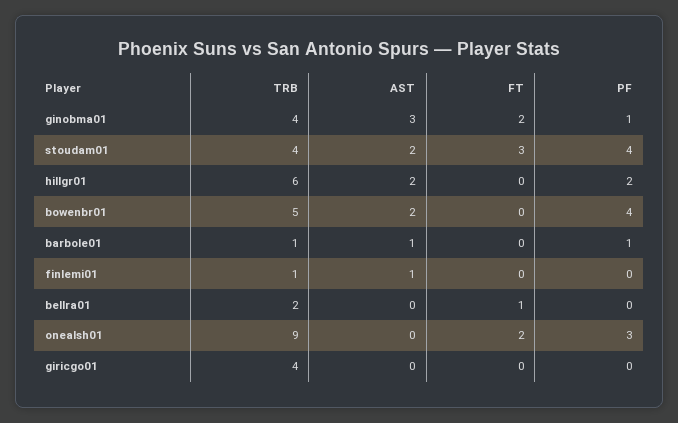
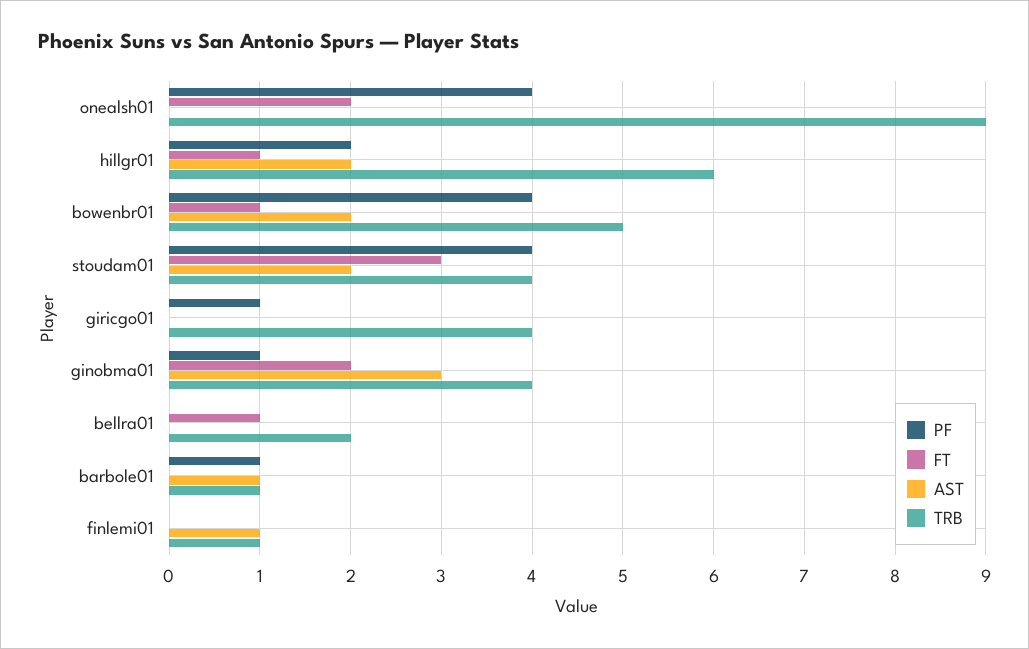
  {
    "TRB": {
      "ginobma01": 4,
      "stoudam01": 4,
      "hillgr01": 6,
      "bowenbr01": 5,
      "barbole01": 1,
      "finlemi01": 1,
      "bellra01": 2,
      "onealsh01": 9,
      "giricgo01": 4
    },
    "AST": {
      "ginobma01": 3,
      "stoudam01": 2,
      "hillgr01": 2,
      "bowenbr01": 2,
      "barbole01": 1,
      "finlemi01": 1,
      "bellra01": 0,
      "onealsh01": 0,
      "giricgo01": 0
    },
    "FT": {
      "ginobma01": 2,
      "stoudam01": 3,
-     "hillgr01": 0,
+     "hillgr01": 1,
-     "bowenbr01": 0,
+     "bowenbr01": 1,
      "barbole01": 0,
      "finlemi01": 0,
      "bellra01": 1,
      "onealsh01": 2,
      "giricgo01": 0
    },
    "PF": {
      "ginobma01": 1,
      "stoudam01": 4,
      "hillgr01": 2,
      "bowenbr01": 4,
      "barbole01": 1,
      "finlemi01": 0,
      "bellra01": 0,
-     "onealsh01": 3,
+     "onealsh01": 4,
-     "giricgo01": 0
+     "giricgo01": 1
    }
  }

